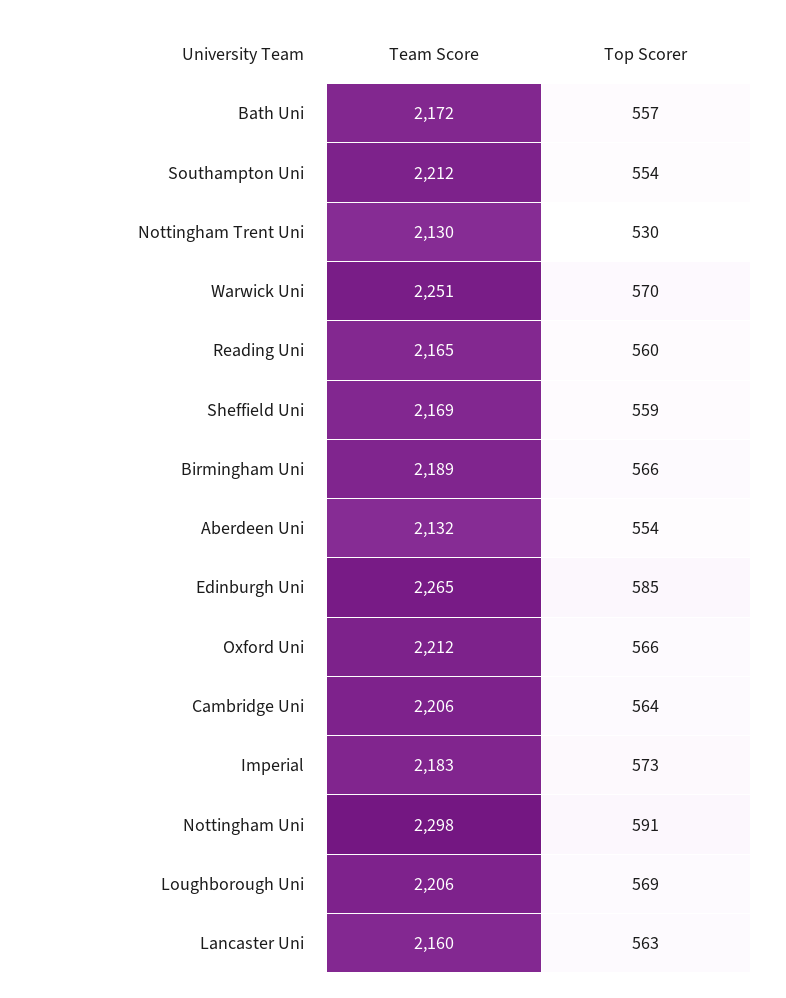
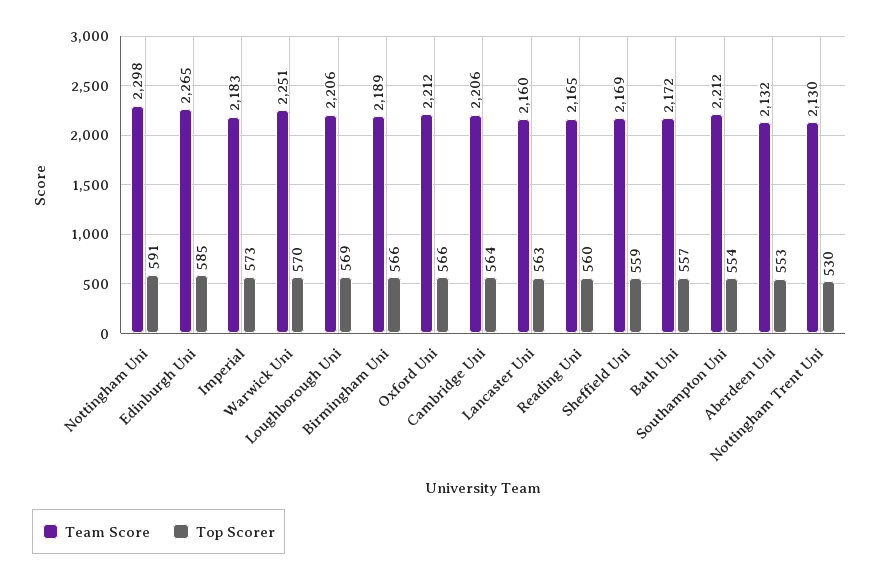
  {
    "Team Score": {
      "Bath Uni": 2172,
      "Southampton Uni": 2212,
      "Nottingham Trent Uni": 2130,
      "Warwick Uni": 2251,
      "Reading Uni": 2165,
      "Sheffield Uni": 2169,
      "Birmingham Uni": 2189,
      "Aberdeen Uni": 2132,
      "Edinburgh Uni": 2265,
      "Oxford Uni": 2212,
      "Cambridge Uni": 2206,
      "Imperial": 2183,
      "Nottingham Uni": 2298,
      "Loughborough Uni": 2206,
      "Lancaster Uni": 2160
    },
    "Top Scorer": {
      "Bath Uni": 557,
      "Southampton Uni": 554,
      "Nottingham Trent Uni": 530,
      "Warwick Uni": 570,
      "Reading Uni": 560,
      "Sheffield Uni": 559,
      "Birmingham Uni": 566,
-     "Aberdeen Uni": 554,
+     "Aberdeen Uni": 553,
      "Edinburgh Uni": 585,
      "Oxford Uni": 566,
      "Cambridge Uni": 564,
      "Imperial": 573,
      "Nottingham Uni": 591,
      "Loughborough Uni": 569,
      "Lancaster Uni": 563
    }
  }

